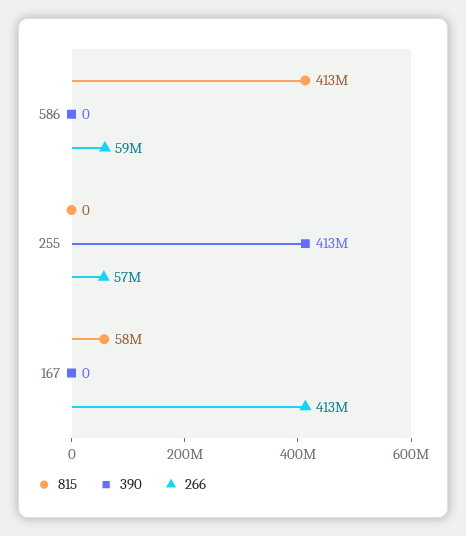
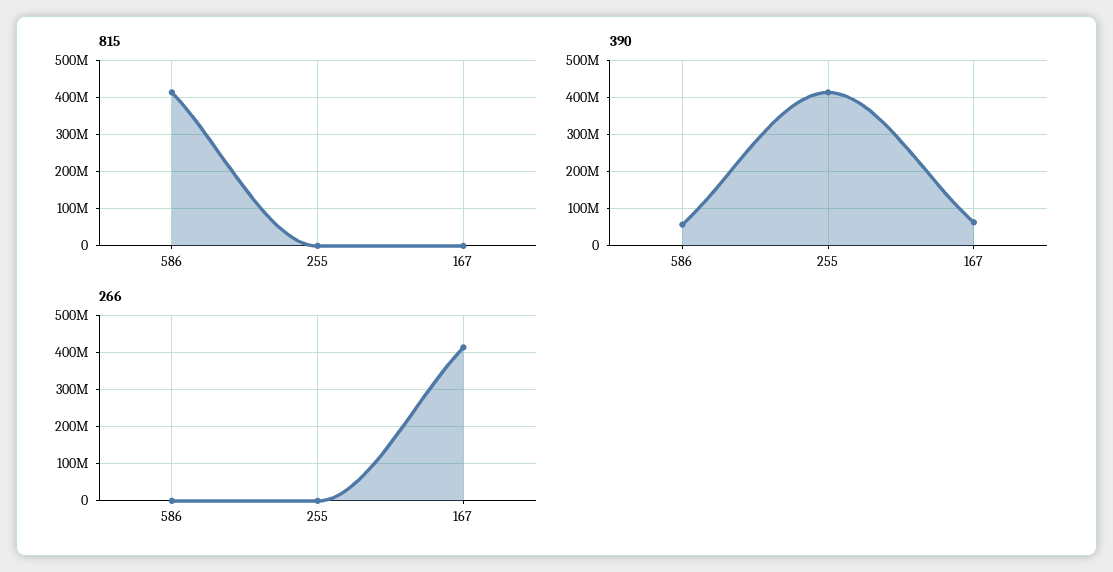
  {
    "815": {
      "586": 413000000,
      "255": 0,
-     "167": 58000000
+     "167": 0
    },
    "390": {
-     "586": 0,
+     "586": 60000000,
      "255": 413000000,
-     "167": 0
+     "167": 60000000
    },
    "266": {
-     "586": 59000000,
+     "586": 0,
-     "255": 57000000,
+     "255": 0,
      "167": 413000000
    }
  }

